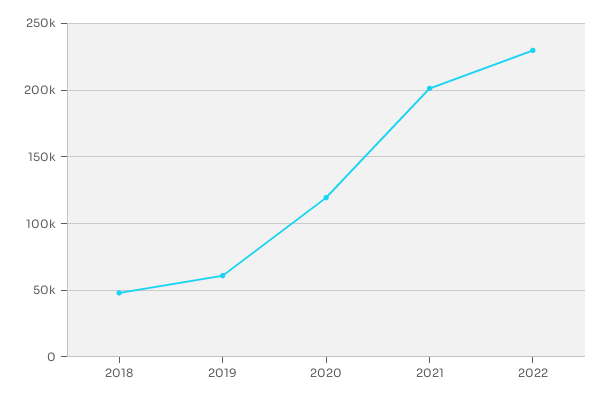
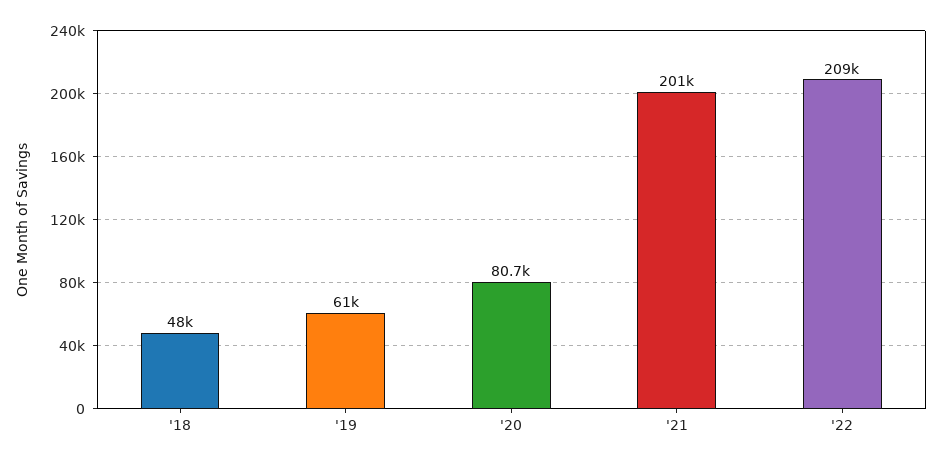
  {
    "2018": 48000,
    "2019": 61000,
-   "2020": 120000,
+   "2020": 80700,
    "2021": 201000,
-   "2022": 230000
+   "2022": 209000
  }

